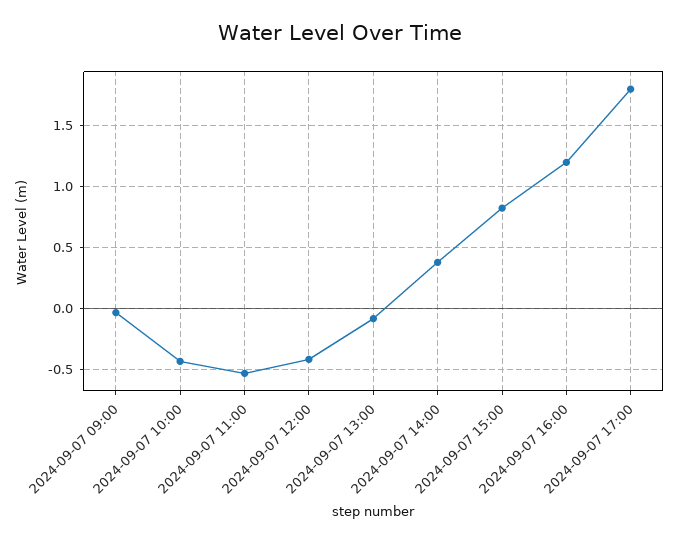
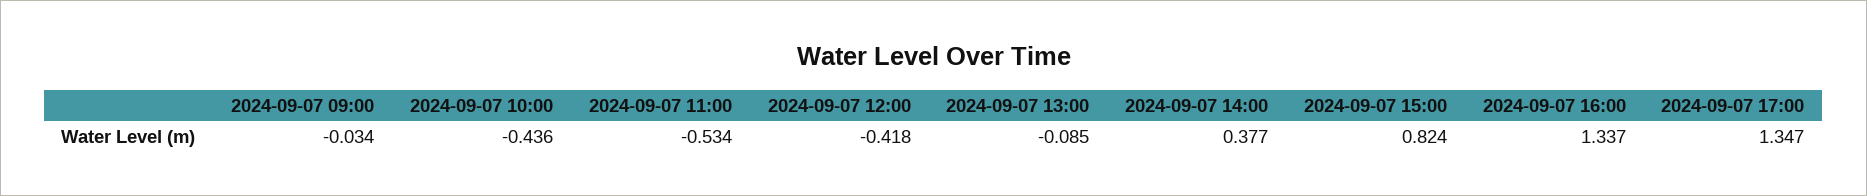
  {
    "2024-09-07 09:00": -0.034,
    "2024-09-07 10:00": -0.436,
    "2024-09-07 11:00": -0.534,
    "2024-09-07 12:00": -0.418,
    "2024-09-07 13:00": -0.085,
    "2024-09-07 14:00": 0.377,
    "2024-09-07 15:00": 0.824,
-   "2024-09-07 16:00": 1.2,
+   "2024-09-07 16:00": 1.337,
-   "2024-09-07 17:00": 1.8
+   "2024-09-07 17:00": 1.347
  }

